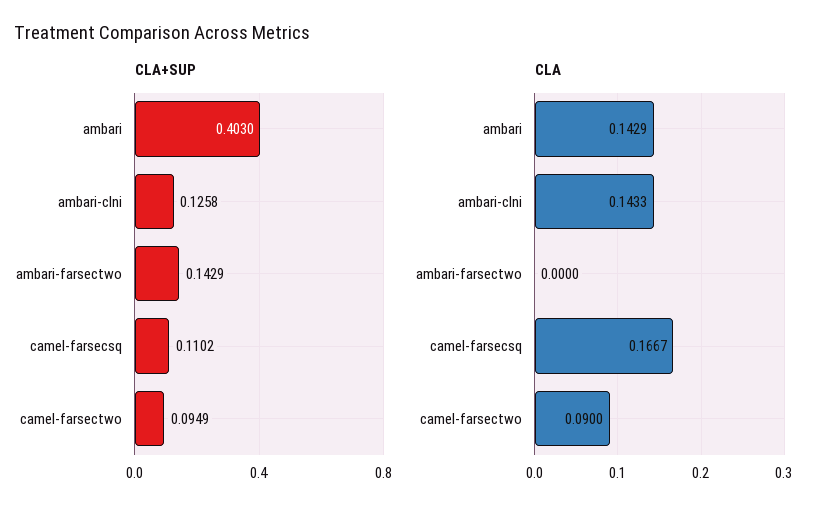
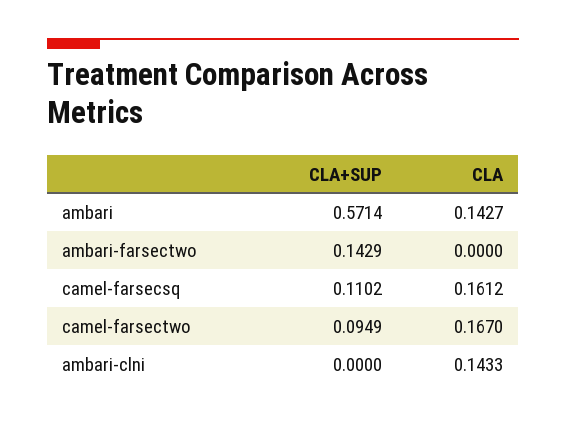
  {
    "CLA+SUP": {
-     "ambari": 0.403,
+     "ambari": 0.5714,
-     "ambari-clni": 0.1258,
+     "ambari-clni": 0,
      "ambari-farsectwo": 0.1429,
      "camel-farsecsq": 0.1102,
      "camel-farsectwo": 0.0949
    },
    "CLA": {
-     "ambari": 0.1429,
+     "ambari": 0.1427,
      "ambari-clni": 0.1433,
      "ambari-farsectwo": 0,
-     "camel-farsecsq": 0.1667,
+     "camel-farsecsq": 0.1612,
-     "camel-farsectwo": 0.09
+     "camel-farsectwo": 0.167
    }
  }

